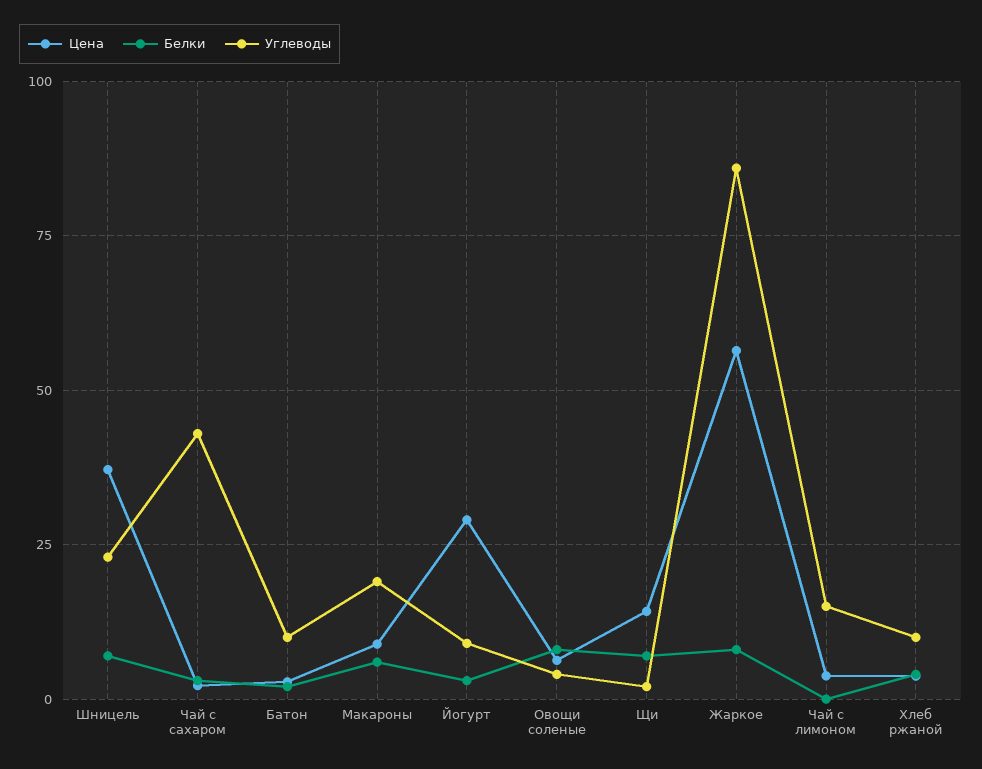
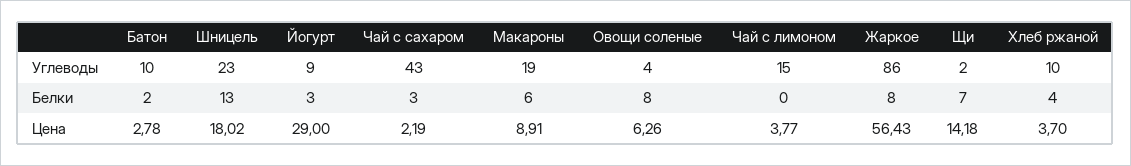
  {
    "Цена": {
-     "Шницель": 37.5,
+     "Шницель": 18.02,
      "Чай с сахаром": 2.19,
      "Батон": 2.78,
      "Макароны": 8.91,
      "Йогурт": 29,
      "Овощи соленые": 6.26,
      "Щи": 14.18,
      "Жаркое": 56.43,
      "Чай с лимоном": 3.77,
      "Хлеб ржаной": 3.7
    },
    "Белки": {
-     "Шницель": 7.5,
+     "Шницель": 13,
      "Чай с сахаром": 3,
      "Батон": 2,
      "Макароны": 6,
      "Йогурт": 3,
      "Овощи соленые": 8,
      "Щи": 7,
      "Жаркое": 8,
      "Чай с лимоном": 0,
      "Хлеб ржаной": 4
    },
    "Углеводы": {
      "Шницель": 23,
      "Чай с сахаром": 43,
      "Батон": 10,
      "Макароны": 19,
      "Йогурт": 9,
      "Овощи соленые": 4,
      "Щи": 2,
      "Жаркое": 86,
      "Чай с лимоном": 15,
      "Хлеб ржаной": 10
    }
  }

